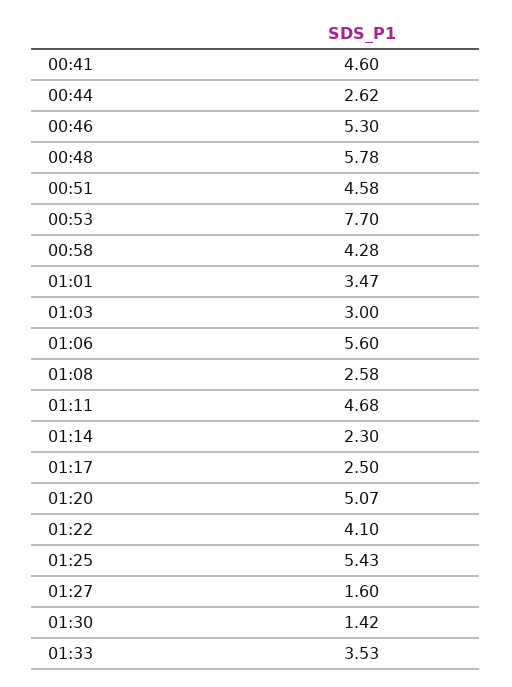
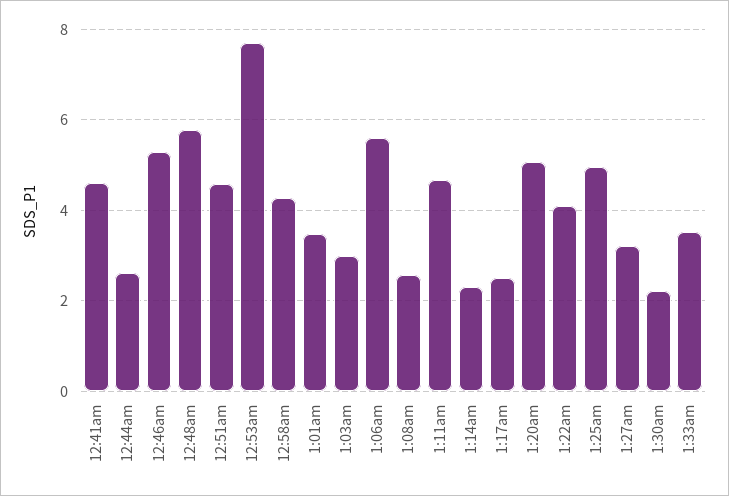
  {
    "00:41": 4.6,
    "00:44": 2.62,
    "00:46": 5.3,
    "00:48": 5.78,
    "00:51": 4.58,
    "00:53": 7.7,
    "00:58": 4.28,
    "01:01": 3.47,
    "01:03": 3,
    "01:06": 5.6,
    "01:08": 2.58,
    "01:11": 4.68,
    "01:14": 2.3,
    "01:17": 2.5,
    "01:20": 5.07,
    "01:22": 4.1,
-   "01:25": 5.43,
+   "01:25": 5,
-   "01:27": 1.6,
+   "01:27": 3.2,
-   "01:30": 1.42,
+   "01:30": 2.2,
    "01:33": 3.53
  }

